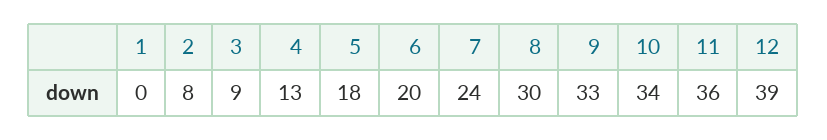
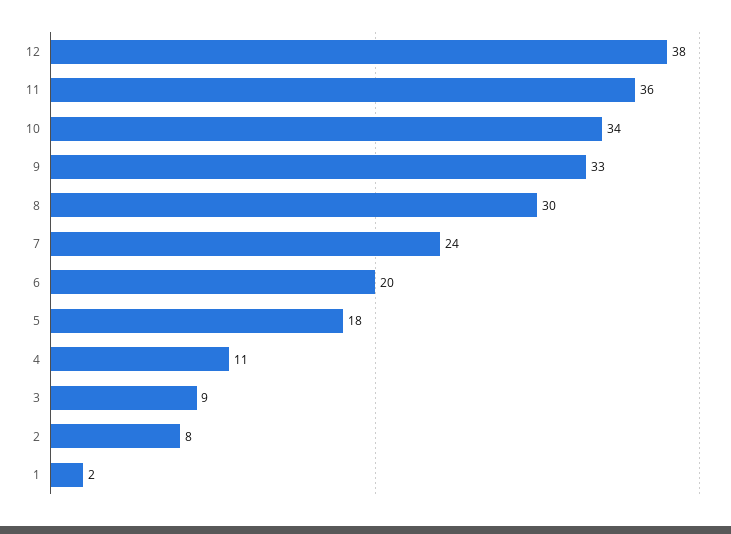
  {
-   "1": 0,
+   "1": 2,
    "2": 8,
    "3": 9,
-   "4": 13,
+   "4": 11,
    "5": 18,
    "6": 20,
    "7": 24,
    "8": 30,
    "9": 33,
    "10": 34,
    "11": 36,
-   "12": 39
+   "12": 38
  }

